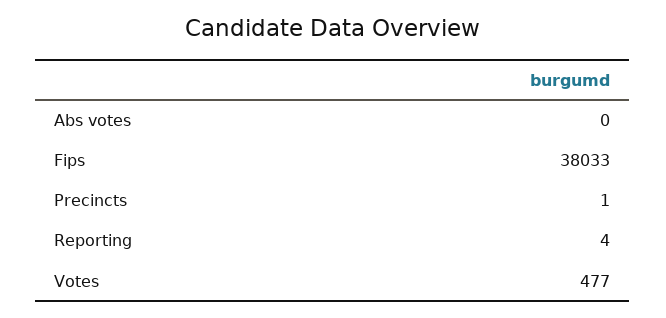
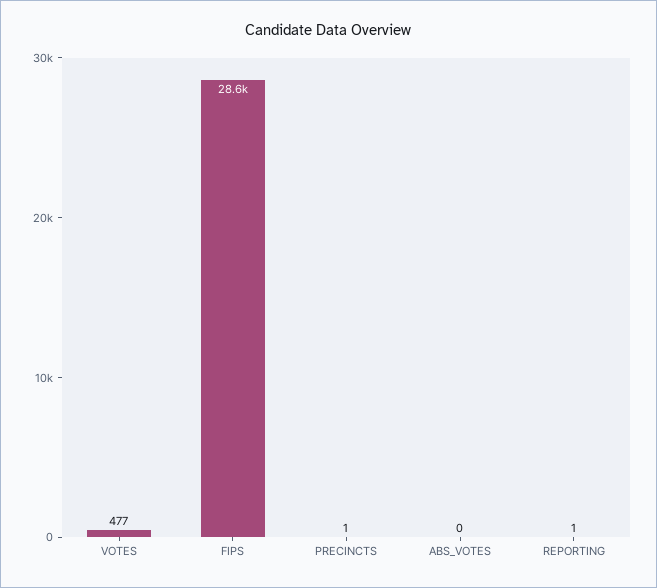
  {
    "Abs votes": 0,
-   "Fips": 38033,
+   "Fips": 28600,
    "Precincts": 1,
-   "Reporting": 4,
+   "Reporting": 1,
    "Votes": 477
  }

